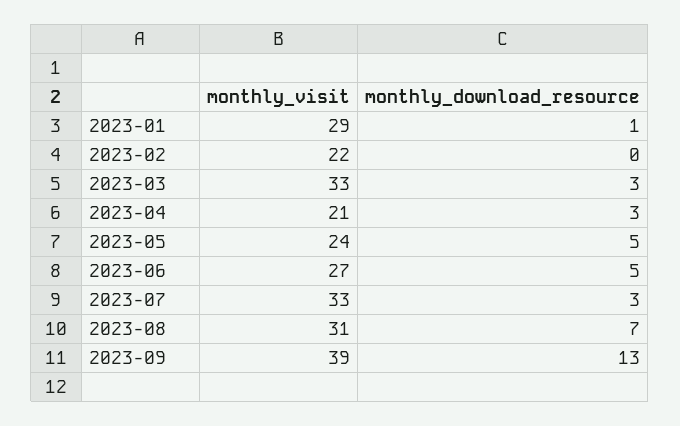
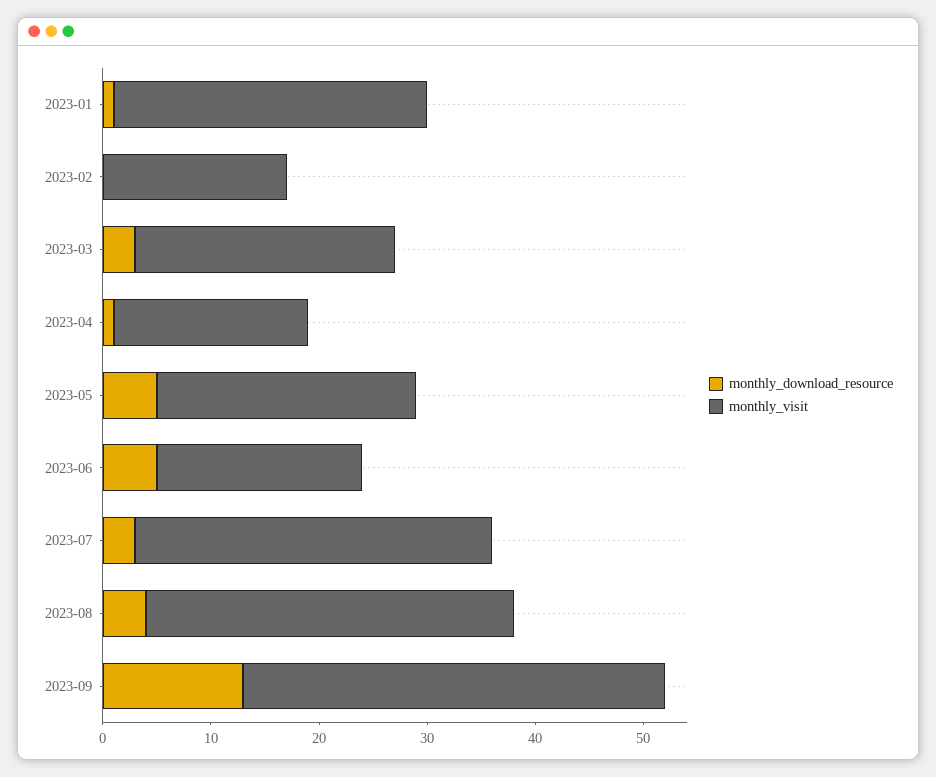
  {
    "monthly_visit": {
      "2023-01": 29,
-     "2023-02": 22,
+     "2023-02": 17,
-     "2023-03": 33,
+     "2023-03": 24,
-     "2023-04": 21,
+     "2023-04": 18,
      "2023-05": 24,
-     "2023-06": 27,
+     "2023-06": 19,
      "2023-07": 33,
-     "2023-08": 31,
+     "2023-08": 34,
      "2023-09": 39
    },
    "monthly_download_resource": {
      "2023-01": 1,
      "2023-02": 0,
      "2023-03": 3,
-     "2023-04": 3,
+     "2023-04": 1,
      "2023-05": 5,
      "2023-06": 5,
      "2023-07": 3,
-     "2023-08": 7,
+     "2023-08": 4,
      "2023-09": 13
    }
  }

